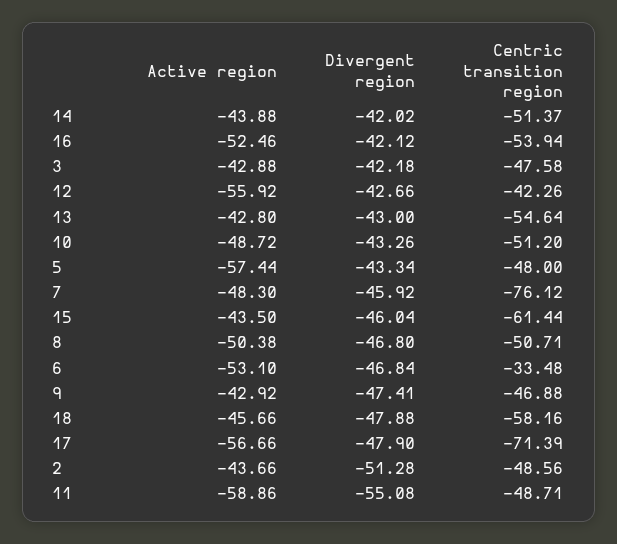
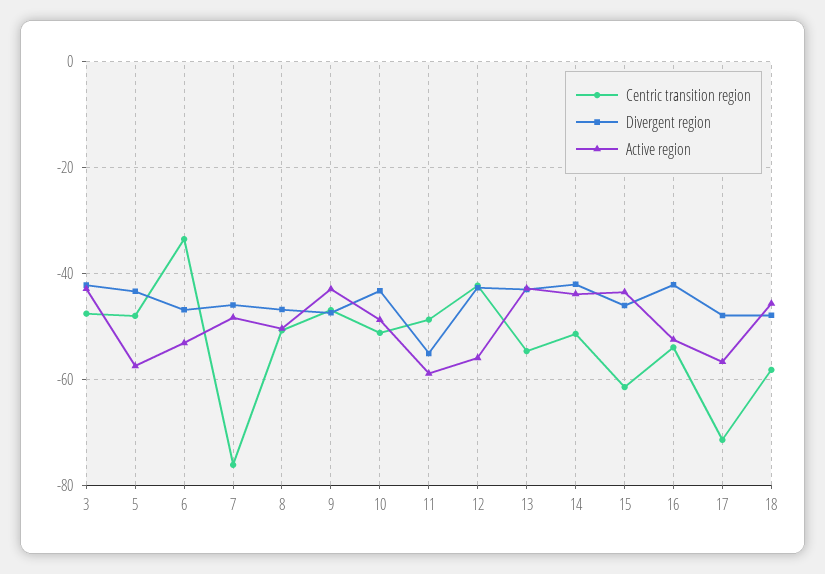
  {
    "Active region": {
      "14": -43.88,
      "16": -52.46,
      "3": -42.88,
      "12": -55.92,
      "13": -42.8,
      "10": -48.72,
      "5": -57.44,
      "7": -48.3,
      "15": -43.5,
      "8": -50.38,
      "6": -53.1,
      "9": -42.92,
      "18": -45.66,
      "17": -56.66,
-     "2": -43.66,
      "11": -58.86
    },
    "Divergent region": {
      "14": -42.02,
      "16": -42.12,
      "3": -42.18,
      "12": -42.66,
      "13": -43,
      "10": -43.26,
      "5": -43.34,
      "7": -45.92,
      "15": -46.04,
      "8": -46.8,
      "6": -46.84,
      "9": -47.41,
      "18": -47.88,
      "17": -47.9,
-     "2": -51.28,
      "11": -55.08
    },
    "Centric transition region": {
      "14": -51.37,
      "16": -53.94,
      "3": -47.58,
      "12": -42.26,
      "13": -54.64,
      "10": -51.2,
      "5": -48,
      "7": -76.12,
      "15": -61.44,
      "8": -50.71,
      "6": -33.48,
      "9": -46.88,
      "18": -58.16,
      "17": -71.39,
-     "2": -48.56,
      "11": -48.71
    }
  }

